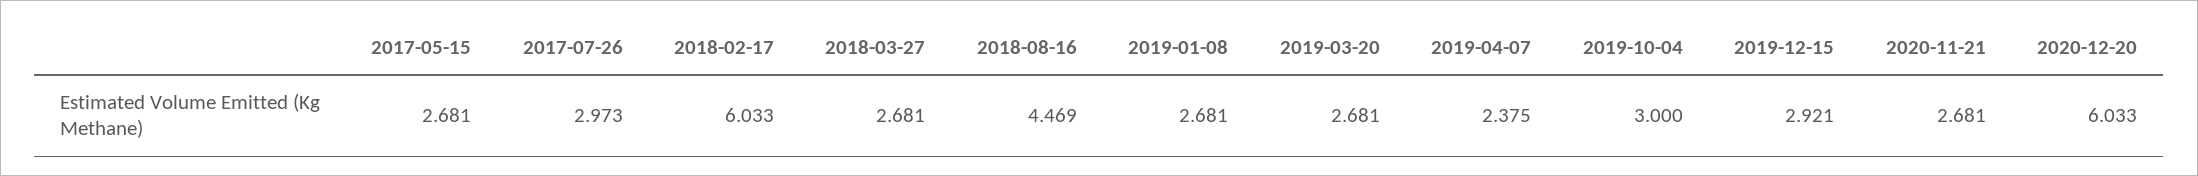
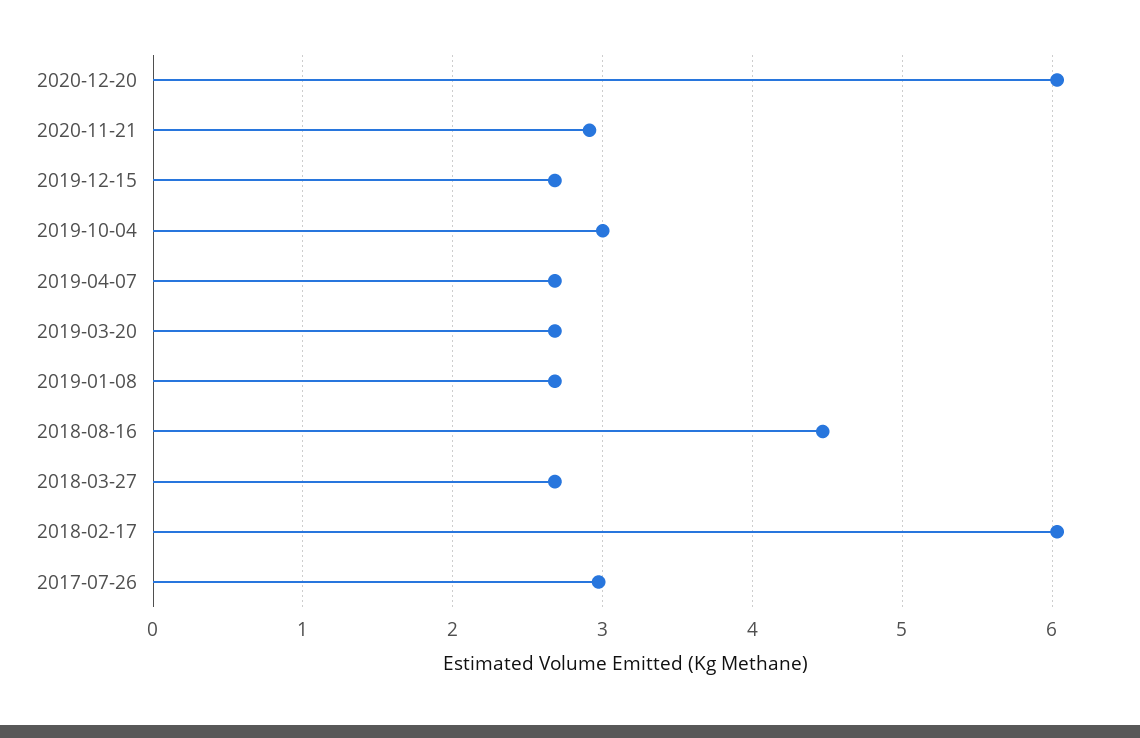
  {
-   "2017-05-15": 2.681,
    "2017-07-26": 2.973,
    "2018-02-17": 6.033,
    "2018-03-27": 2.681,
    "2018-08-16": 4.469,
    "2019-01-08": 2.681,
    "2019-03-20": 2.681,
-   "2019-04-07": 2.375,
+   "2019-04-07": 2.7,
    "2019-10-04": 3,
-   "2019-12-15": 2.921,
+   "2019-12-15": 2.7,
-   "2020-11-21": 2.681,
+   "2020-11-21": 2.9,
    "2020-12-20": 6.033
  }

